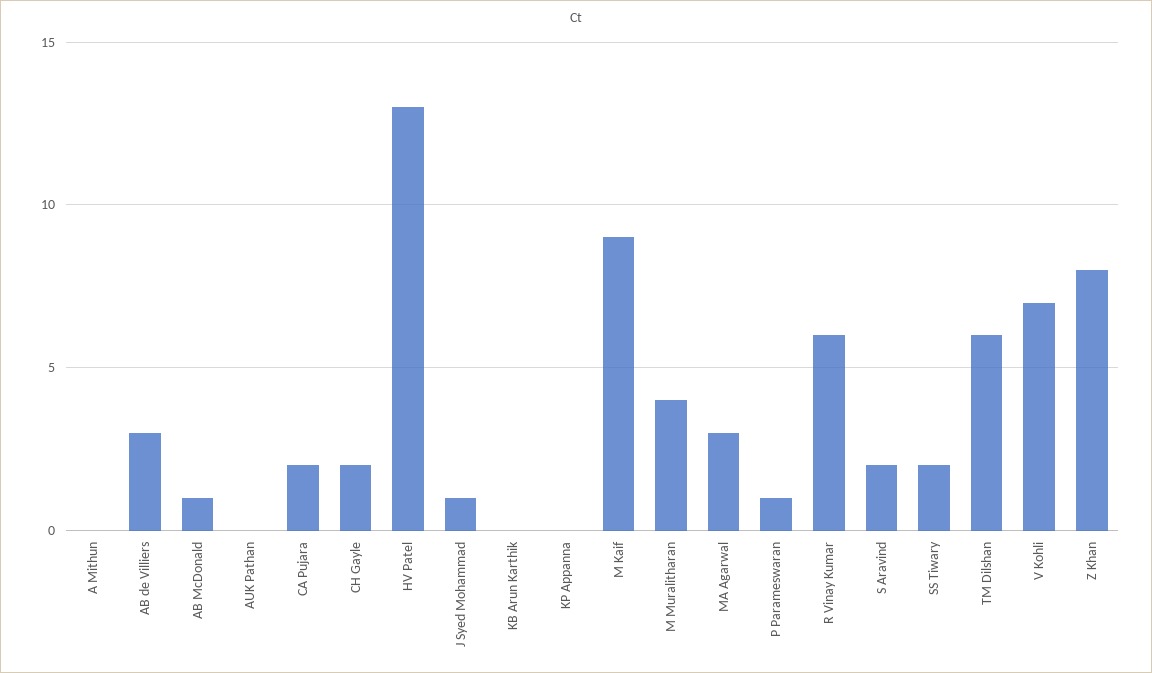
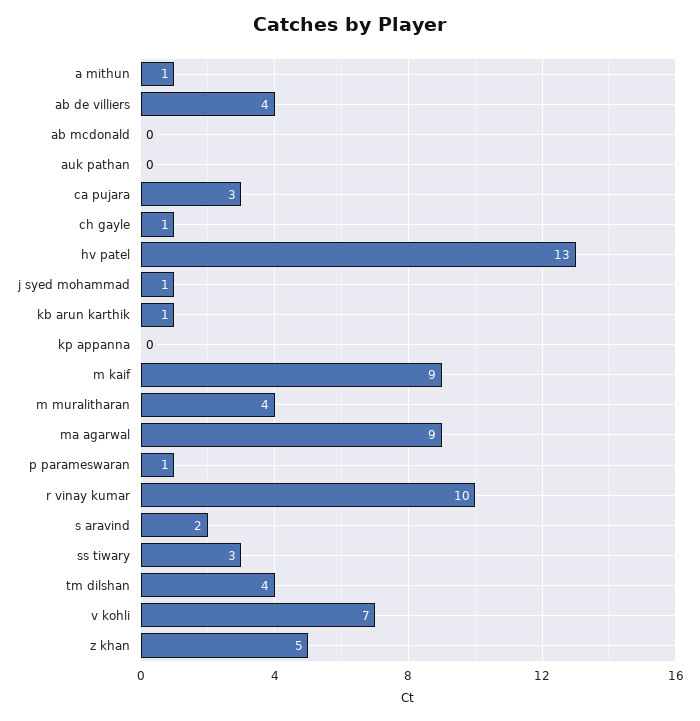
  {
-   "A Mithun": 0,
+   "A Mithun": 1,
-   "AB de Villiers": 3,
+   "AB de Villiers": 4,
-   "AB McDonald": 1,
+   "AB McDonald": 0,
    "AUK Pathan": 0,
-   "CA Pujara": 2,
+   "CA Pujara": 3,
-   "CH Gayle": 2,
+   "CH Gayle": 1,
    "HV Patel": 13,
    "J Syed Mohammad": 1,
-   "KB Arun Karthik": 0,
+   "KB Arun Karthik": 1,
    "KP Appanna": 0,
    "M Kaif": 9,
    "M Muralitharan": 4,
-   "MA Agarwal": 3,
+   "MA Agarwal": 9,
    "P Parameswaran": 1,
-   "R Vinay Kumar": 6,
+   "R Vinay Kumar": 10,
    "S Aravind": 2,
-   "SS Tiwary": 2,
+   "SS Tiwary": 3,
-   "TM Dilshan": 6,
+   "TM Dilshan": 4,
    "V Kohli": 7,
-   "Z Khan": 8
+   "Z Khan": 5
  }

